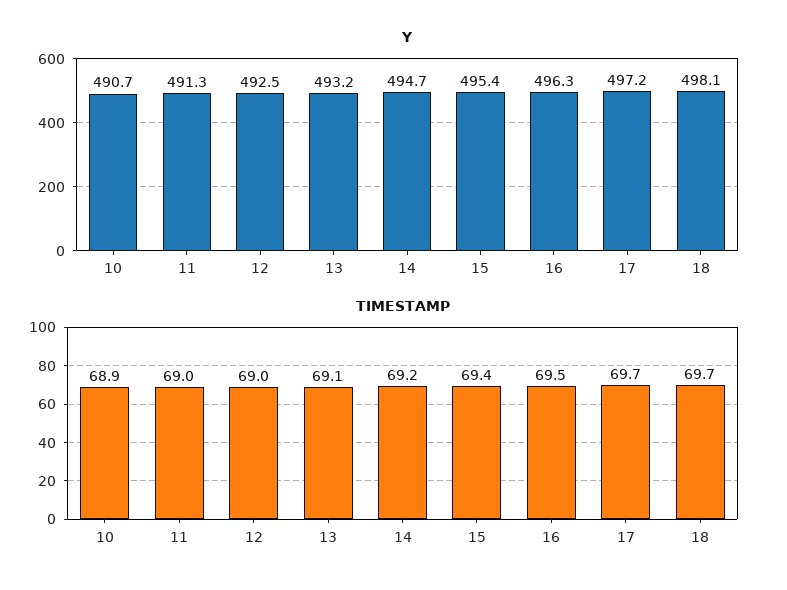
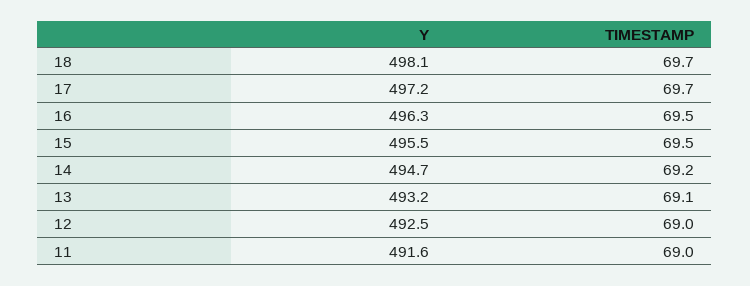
  {
    "Y": {
-     "10": 490.7,
-     "11": 491.3,
+     "11": 491.6,
      "12": 492.5,
      "13": 493.2,
      "14": 494.7,
-     "15": 495.4,
+     "15": 495.5,
      "16": 496.3,
      "17": 497.2,
      "18": 498.1
    },
    "TIMESTAMP": {
-     "10": 68.9,
      "11": 69,
      "12": 69,
      "13": 69.1,
      "14": 69.2,
-     "15": 69.4,
+     "15": 69.5,
      "16": 69.5,
      "17": 69.7,
      "18": 69.7
    }
  }

